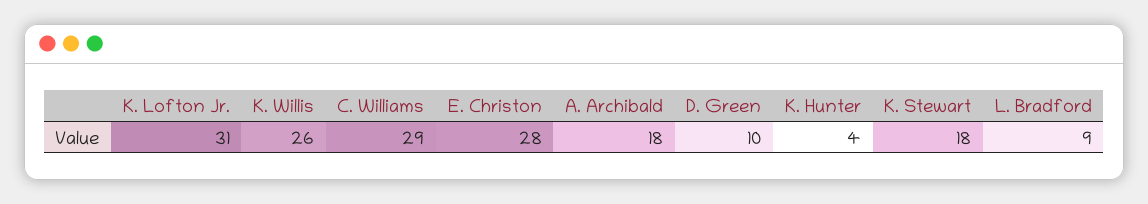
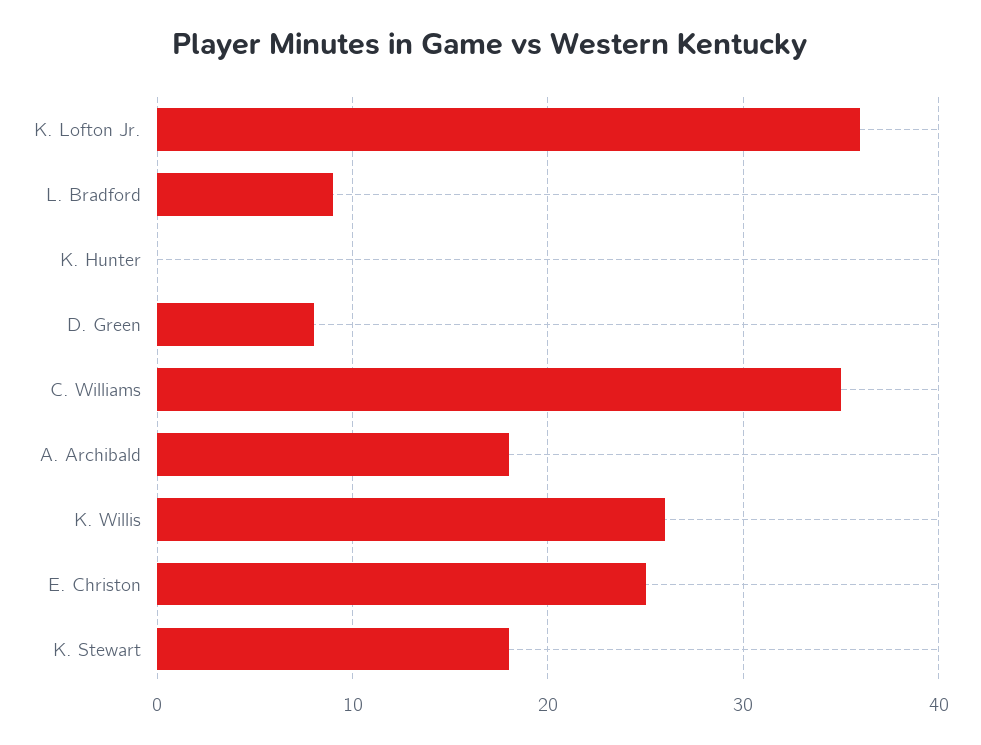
  {
-   "K. Lofton Jr.": 31,
+   "K. Lofton Jr.": 36,
    "K. Willis": 26,
-   "C. Williams": 29,
+   "C. Williams": 35,
-   "E. Christon": 28,
+   "E. Christon": 25,
    "A. Archibald": 18,
-   "D. Green": 10,
+   "D. Green": 8,
-   "K. Hunter": 4,
+   "K. Hunter": 0,
    "K. Stewart": 18,
    "L. Bradford": 9
  }

